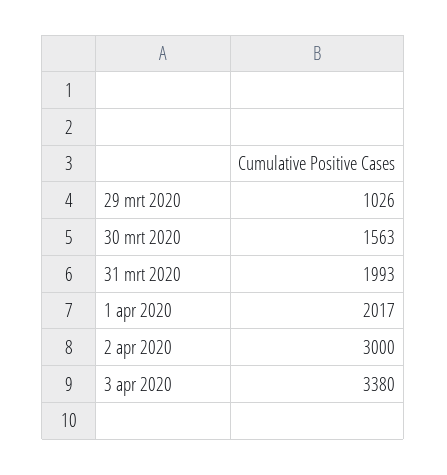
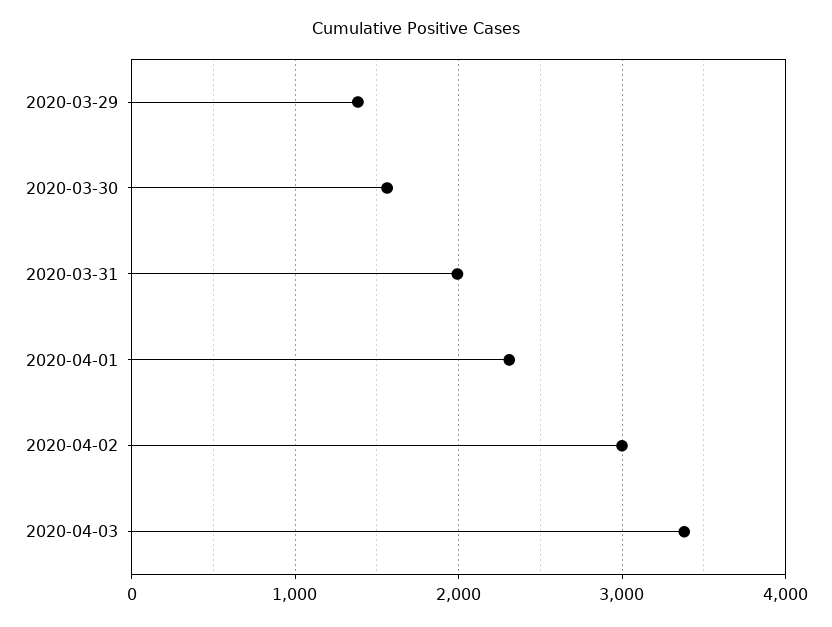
  {
-   "29 mrt 2020": 1026,
+   "29 mrt 2020": 1400,
    "30 mrt 2020": 1563,
    "31 mrt 2020": 1993,
-   "1 apr 2020": 2017,
+   "1 apr 2020": 2300,
    "2 apr 2020": 3000,
    "3 apr 2020": 3380
  }

